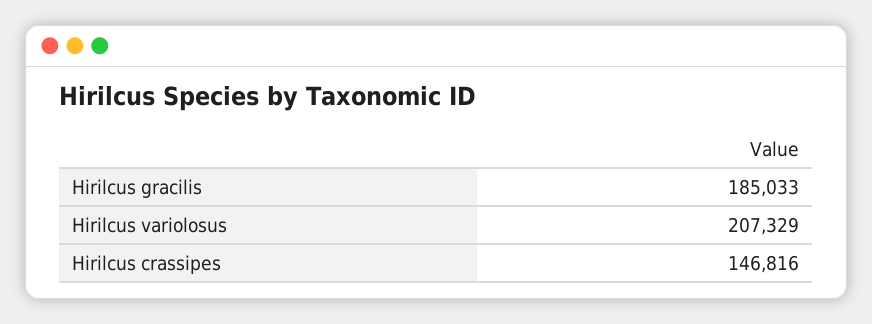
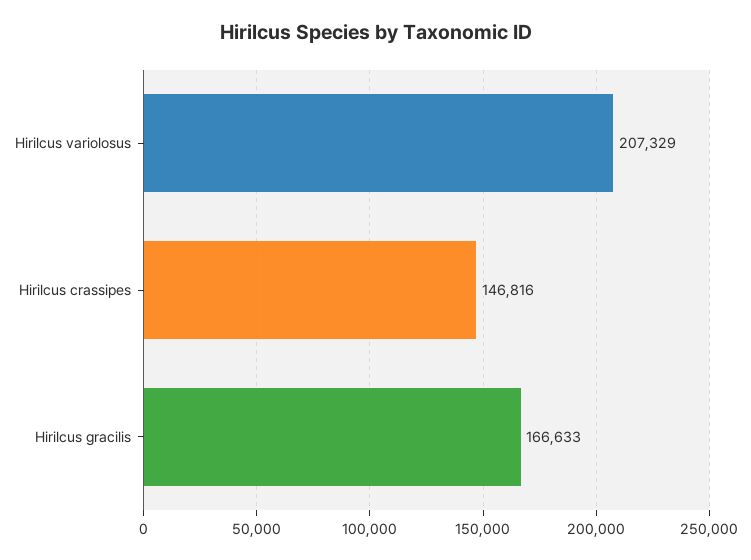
  {
-   "Hirilcus gracilis": 185033,
+   "Hirilcus gracilis": 166633,
    "Hirilcus variolosus": 207329,
    "Hirilcus crassipes": 146816
  }

